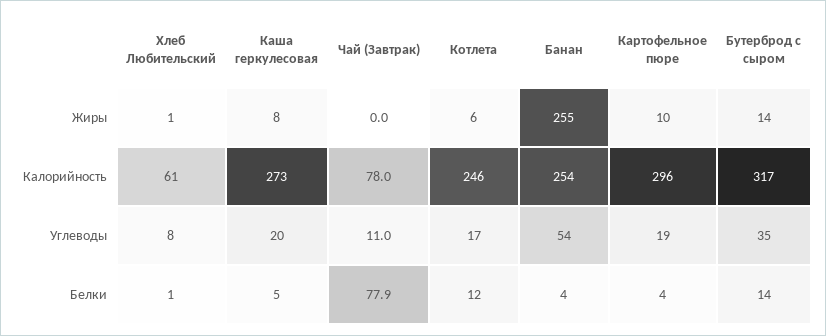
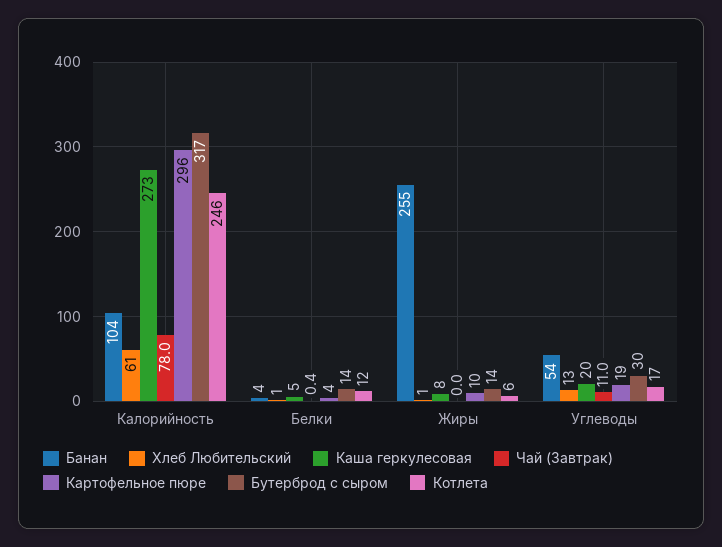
  {
    "Хлеб Любительский": {
      "Жиры": 1,
      "Калорийность": 61,
-     "Углеводы": 8,
+     "Углеводы": 13,
      "Белки": 1
    },
    "Каша геркулесовая": {
      "Жиры": 8,
      "Калорийность": 273,
      "Углеводы": 20,
      "Белки": 5
    },
    "Чай (Завтрак)": {
      "Жиры": 0,
      "Калорийность": 78,
      "Углеводы": 11,
-     "Белки": 77.9
+     "Белки": 0.4
    },
    "Котлета": {
      "Жиры": 6,
      "Калорийность": 246,
      "Углеводы": 17,
      "Белки": 12
    },
    "Банан": {
      "Жиры": 255,
-     "Калорийность": 254,
+     "Калорийность": 104,
      "Углеводы": 54,
      "Белки": 4
    },
    "Картофельное пюре": {
      "Жиры": 10,
      "Калорийность": 296,
      "Углеводы": 19,
      "Белки": 4
    },
    "Бутерброд с сыром": {
      "Жиры": 14,
      "Калорийность": 317,
-     "Углеводы": 35,
+     "Углеводы": 30,
      "Белки": 14
    }
  }

